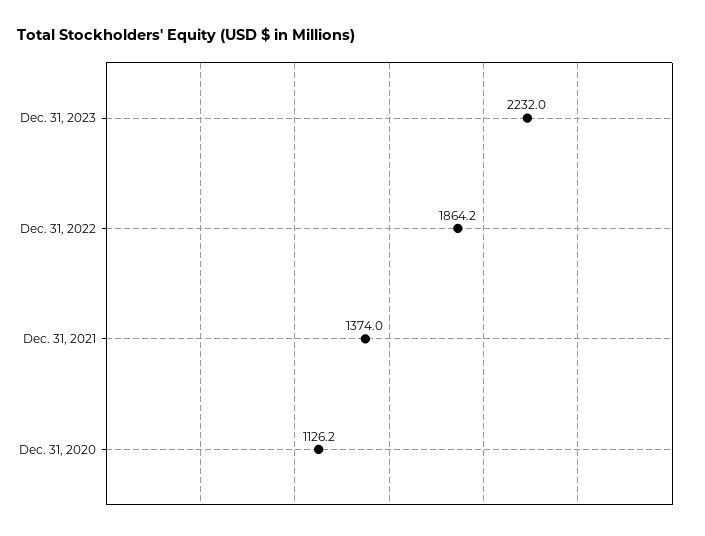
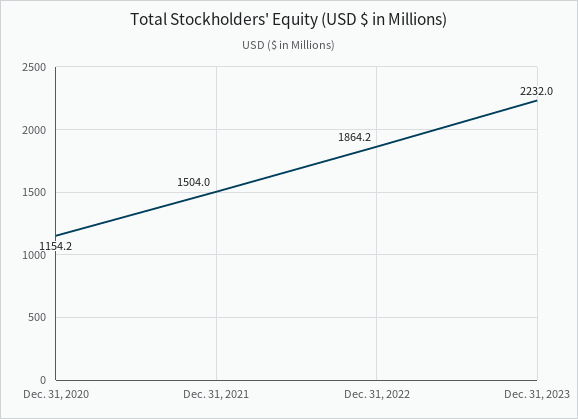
  {
    "Dec. 31, 2023": 2232,
    "Dec. 31, 2022": 1864.2,
-   "Dec. 31, 2021": 1374,
+   "Dec. 31, 2021": 1504,
-   "Dec. 31, 2020": 1126.2
+   "Dec. 31, 2020": 1154.2
  }

